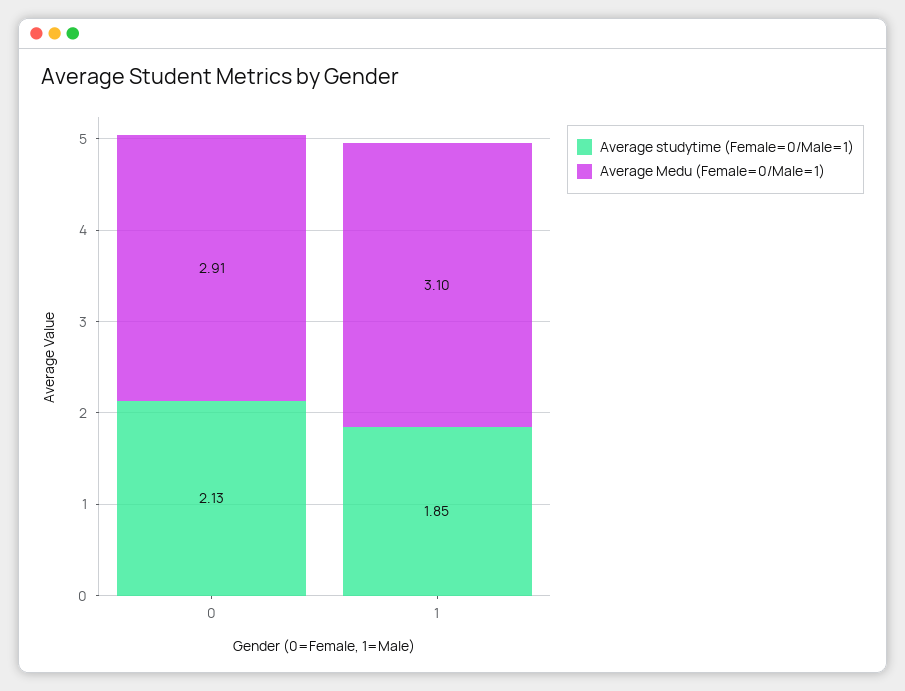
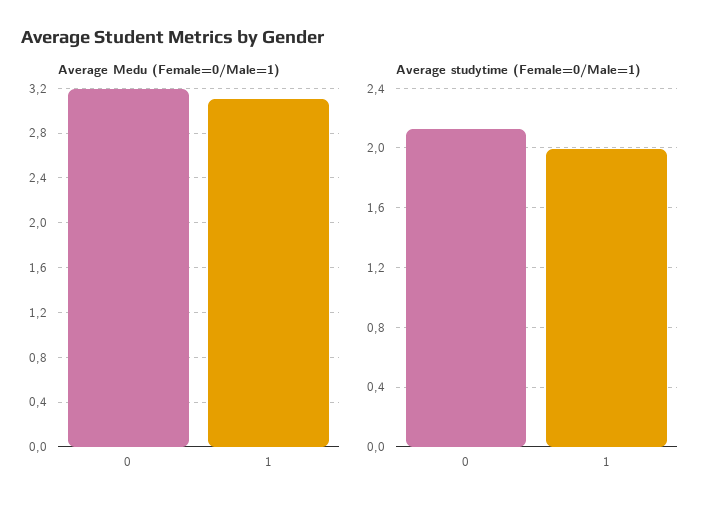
  {
    "Average studytime (Female=0/Male=1)": {
      "0": 2.13,
-     "1": 1.85
+     "1": 2
    },
    "Average Medu (Female=0/Male=1)": {
-     "0": 2.91,
+     "0": 3.2,
      "1": 3.1
    }
  }

